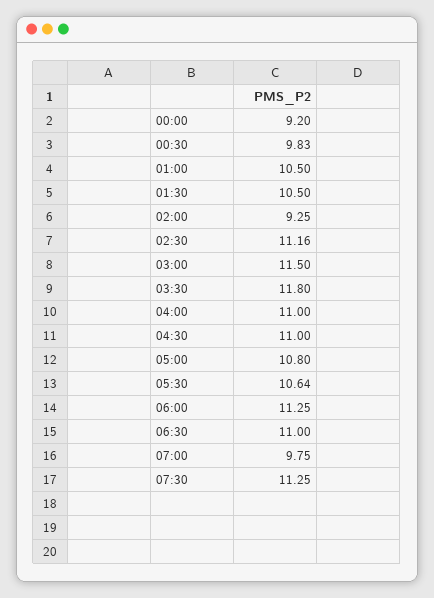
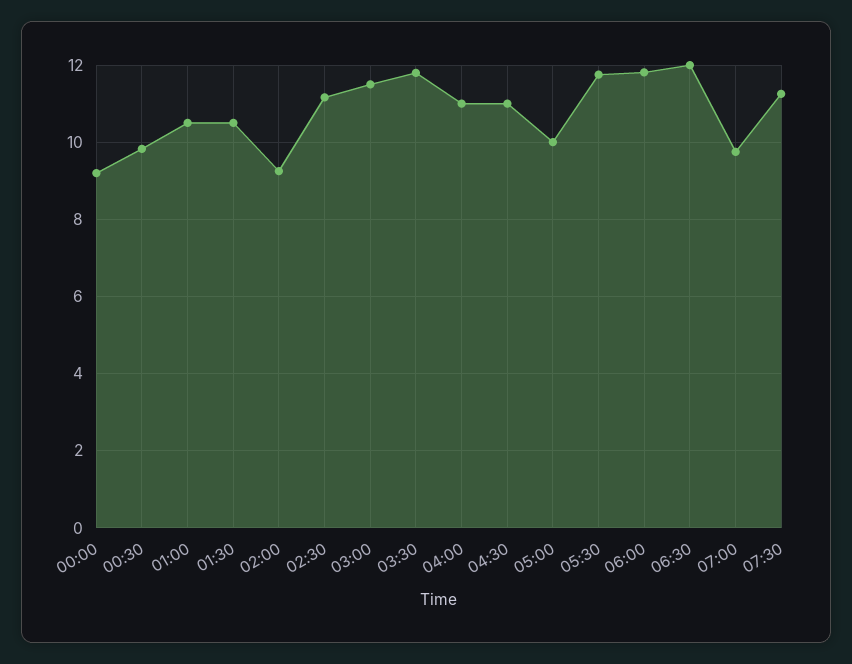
  {
    "00:00": 9.2,
    "00:30": 9.83,
    "01:00": 10.5,
    "01:30": 10.5,
    "02:00": 9.25,
    "02:30": 11.16,
    "03:00": 11.5,
    "03:30": 11.8,
    "04:00": 11,
    "04:30": 11,
-   "05:00": 10.8,
+   "05:00": 10,
-   "05:30": 10.64,
+   "05:30": 11.8,
-   "06:00": 11.25,
+   "06:00": 11.8,
-   "06:30": 11,
+   "06:30": 12,
    "07:00": 9.75,
    "07:30": 11.25
  }

